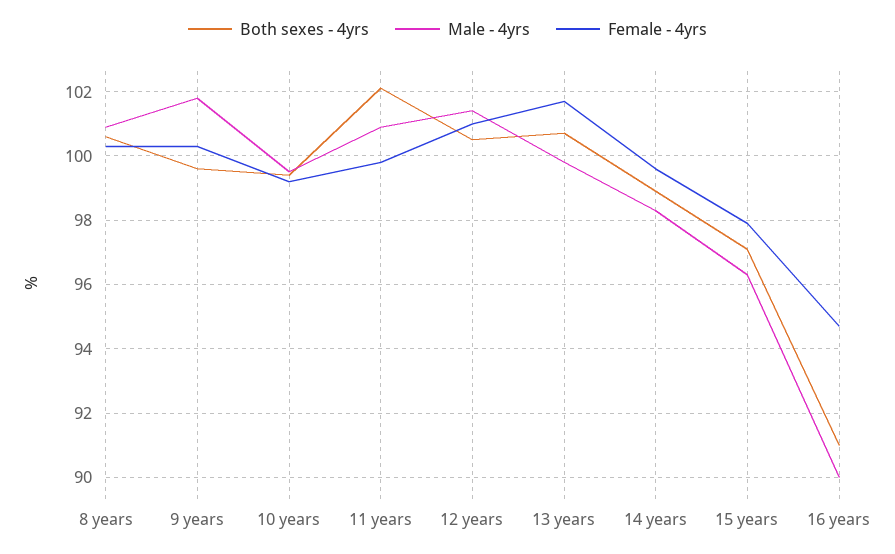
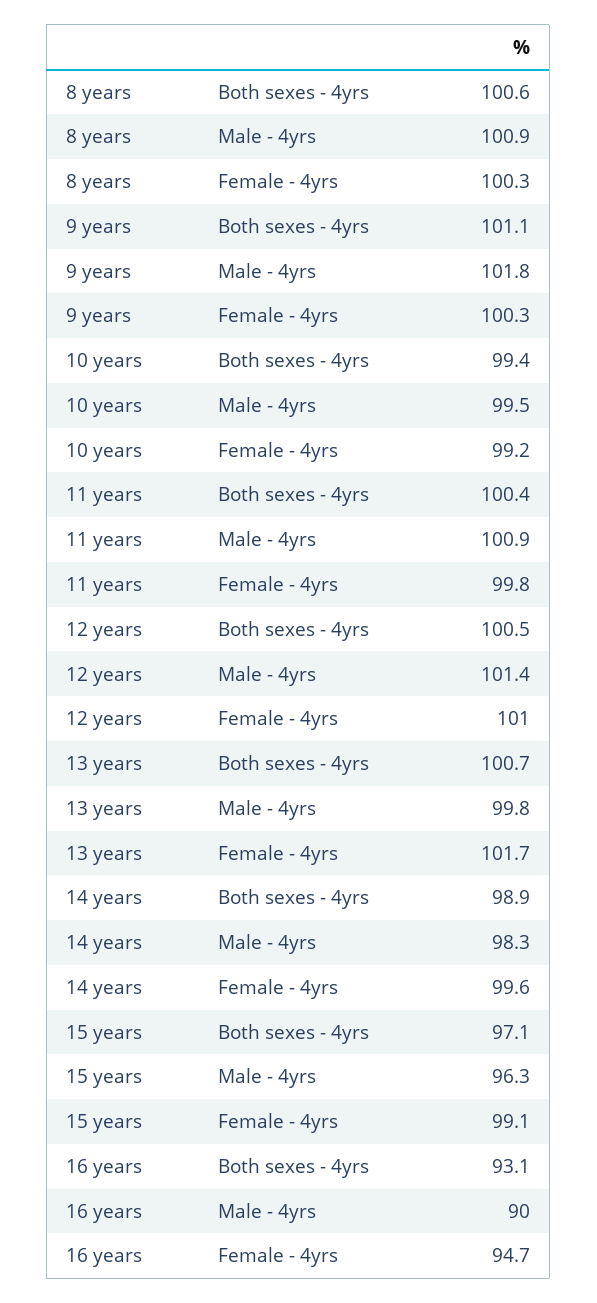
  {
    "Both sexes - 4yrs": {
      "8 years": 100.6,
-     "9 years": 99.5,
+     "9 years": 101.1,
      "10 years": 99.4,
-     "11 years": 102,
+     "11 years": 100.4,
      "12 years": 100.5,
      "13 years": 100.7,
      "14 years": 98.9,
      "15 years": 97.1,
-     "16 years": 91
+     "16 years": 93.1
    },
    "Male - 4yrs": {
      "8 years": 100.9,
      "9 years": 101.8,
      "10 years": 99.5,
      "11 years": 100.9,
      "12 years": 101.4,
      "13 years": 99.8,
      "14 years": 98.3,
      "15 years": 96.3,
      "16 years": 90
    },
    "Female - 4yrs": {
      "8 years": 100.3,
      "9 years": 100.3,
      "10 years": 99.2,
      "11 years": 99.8,
      "12 years": 101,
      "13 years": 101.7,
      "14 years": 99.6,
-     "15 years": 98,
+     "15 years": 99.1,
      "16 years": 94.7
    }
  }

